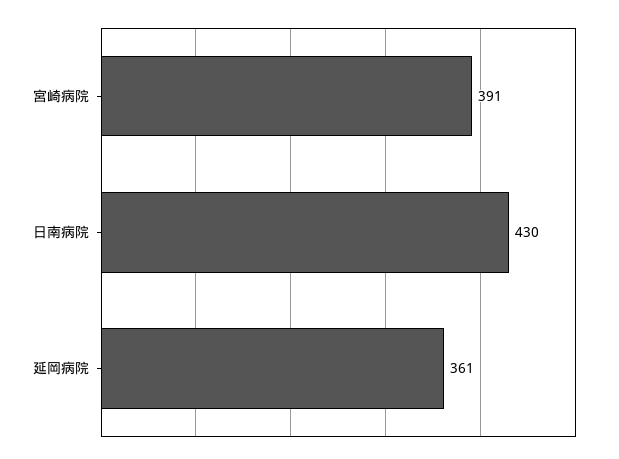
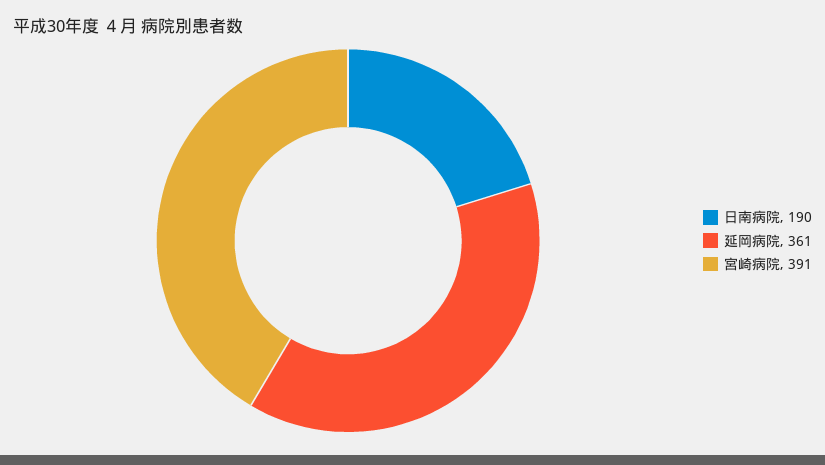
  {
    "宮崎病院": 391,
-   "日南病院": 430,
+   "日南病院": 190,
    "延岡病院": 361
  }

